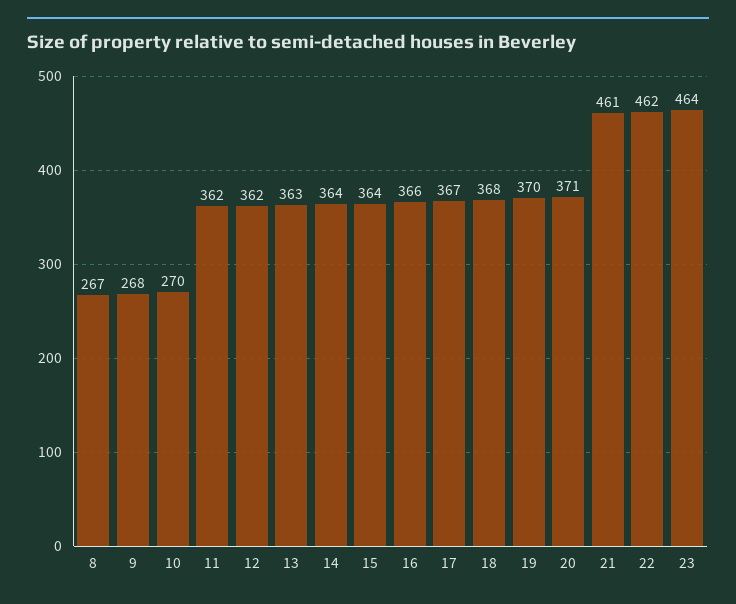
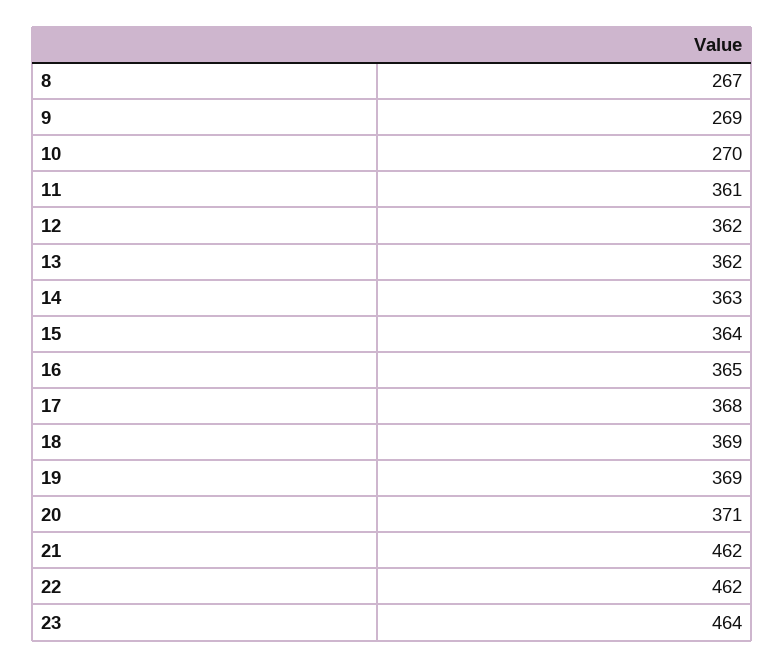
  {
    "8": 267,
-   "9": 268,
+   "9": 269,
    "10": 270,
-   "11": 362,
+   "11": 361,
    "12": 362,
-   "13": 363,
+   "13": 362,
-   "14": 364,
+   "14": 363,
    "15": 364,
-   "16": 366,
+   "16": 365,
-   "17": 367,
+   "17": 368,
-   "18": 368,
+   "18": 369,
-   "19": 370,
+   "19": 369,
    "20": 371,
-   "21": 461,
+   "21": 462,
    "22": 462,
    "23": 464
  }

